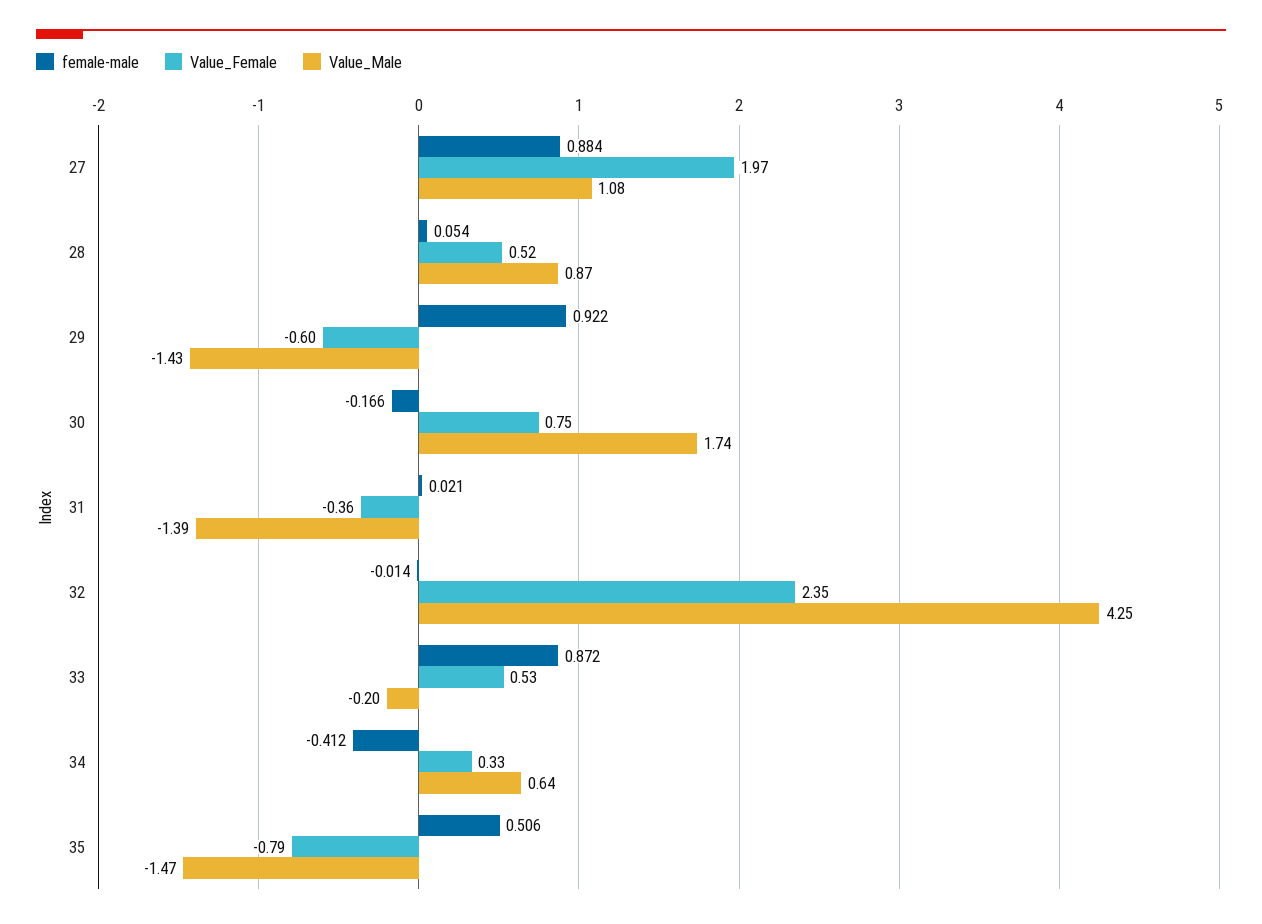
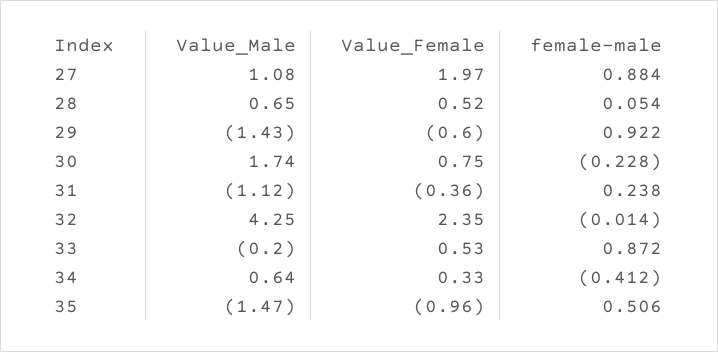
  {
    "female-male": {
      "27": 0.884,
      "28": 0.054,
      "29": 0.922,
-     "30": -0.166,
+     "30": -0.228,
-     "31": 0.021,
+     "31": 0.238,
      "32": -0.014,
      "33": 0.872,
      "34": -0.412,
      "35": 0.506
    },
    "Value_Female": {
      "27": 1.97,
      "28": 0.52,
      "29": -0.6,
      "30": 0.75,
      "31": -0.36,
      "32": 2.35,
      "33": 0.53,
      "34": 0.33,
-     "35": -0.79
+     "35": -0.96
    },
    "Value_Male": {
      "27": 1.08,
-     "28": 0.87,
+     "28": 0.65,
      "29": -1.43,
      "30": 1.74,
-     "31": -1.39,
+     "31": -1.12,
      "32": 4.25,
      "33": -0.2,
      "34": 0.64,
      "35": -1.47
    }
  }

